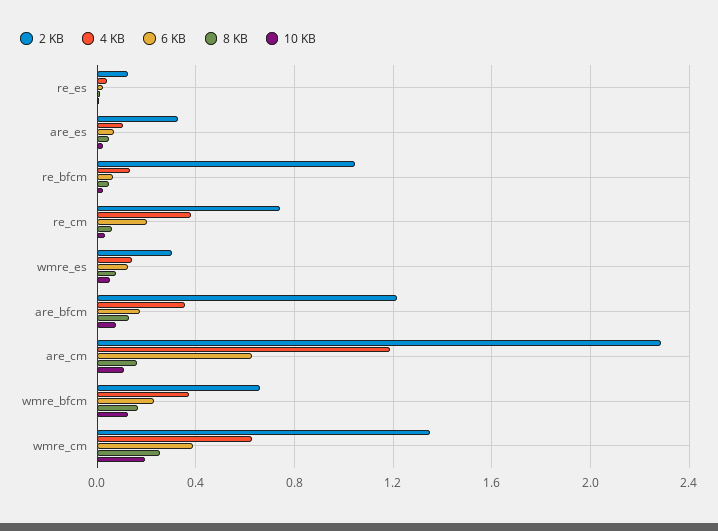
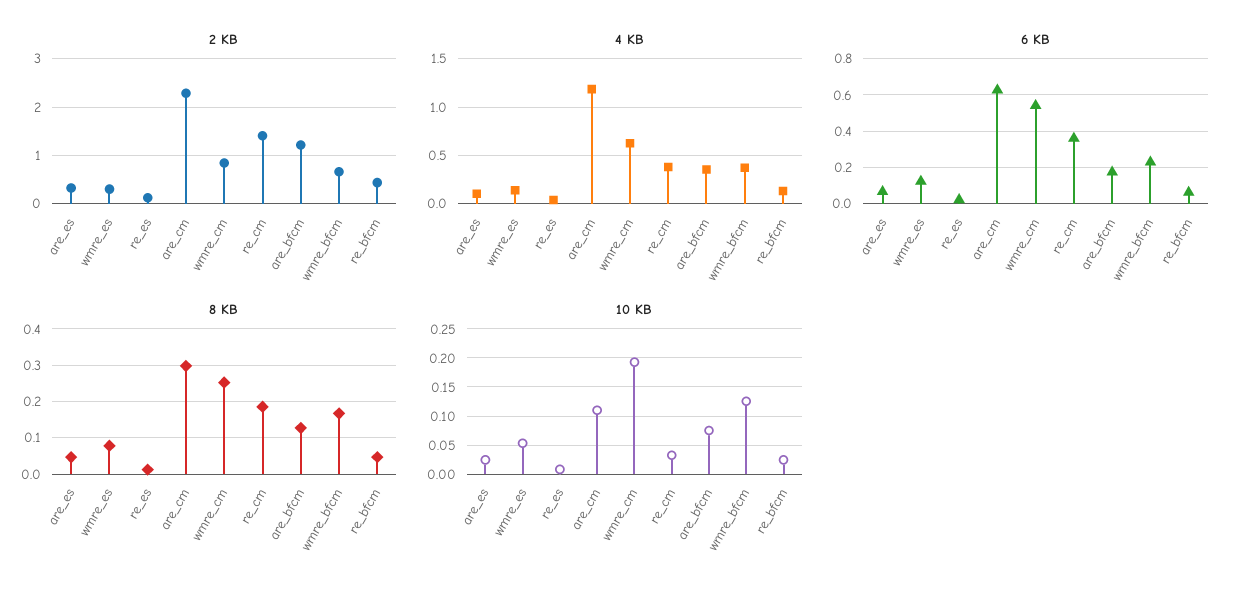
  {
    "2 KB": {
      "re_es": 0.1,
      "are_es": 0.35,
-     "re_bfcm": 1.05,
+     "re_bfcm": 0.4,
-     "re_cm": 0.75,
+     "re_cm": 1.4,
      "wmre_es": 0.3,
      "are_bfcm": 1.2,
      "are_cm": 2.3,
      "wmre_bfcm": 0.65,
-     "wmre_cm": 1.35
+     "wmre_cm": 0.8
    },
    "4 KB": {
      "re_es": 0.05,
      "are_es": 0.1,
      "re_bfcm": 0.15,
      "re_cm": 0.4,
      "wmre_es": 0.15,
      "are_bfcm": 0.35,
      "are_cm": 1.2,
      "wmre_bfcm": 0.35,
      "wmre_cm": 0.65
    },
    "6 KB": {
      "re_es": 0,
      "are_es": 0.05,
      "re_bfcm": 0.05,
-     "re_cm": 0.2,
+     "re_cm": 0.35,
      "wmre_es": 0.1,
      "are_bfcm": 0.15,
      "are_cm": 0.65,
      "wmre_bfcm": 0.25,
-     "wmre_cm": 0.4
+     "wmre_cm": 0.55
    },
    "8 KB": {
      "re_es": 0.02,
      "are_es": 0.04,
      "re_bfcm": 0.04,
-     "re_cm": 0.05,
+     "re_cm": 0.18,
      "wmre_es": 0.08,
      "are_bfcm": 0.12,
-     "are_cm": 0.15,
+     "are_cm": 0.3,
      "wmre_bfcm": 0.16,
      "wmre_cm": 0.26
    },
    "10 KB": {
      "re_es": 0,
      "are_es": 0.025,
      "re_bfcm": 0.025,
      "re_cm": 0.025,
      "wmre_es": 0.05,
      "are_bfcm": 0.075,
      "are_cm": 0.1,
      "wmre_bfcm": 0.125,
      "wmre_cm": 0.2
    }
  }

